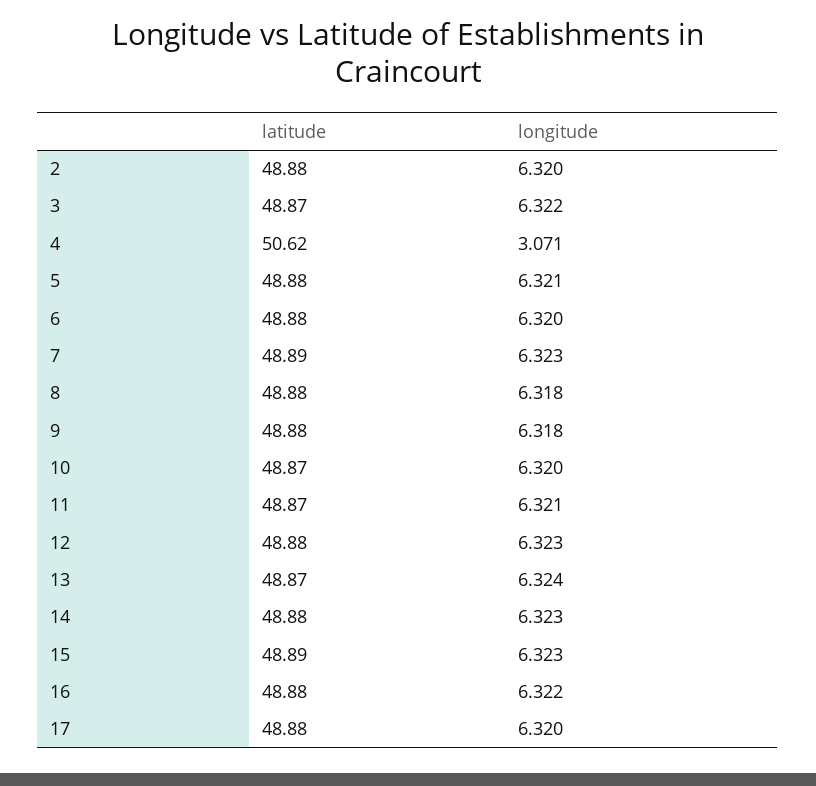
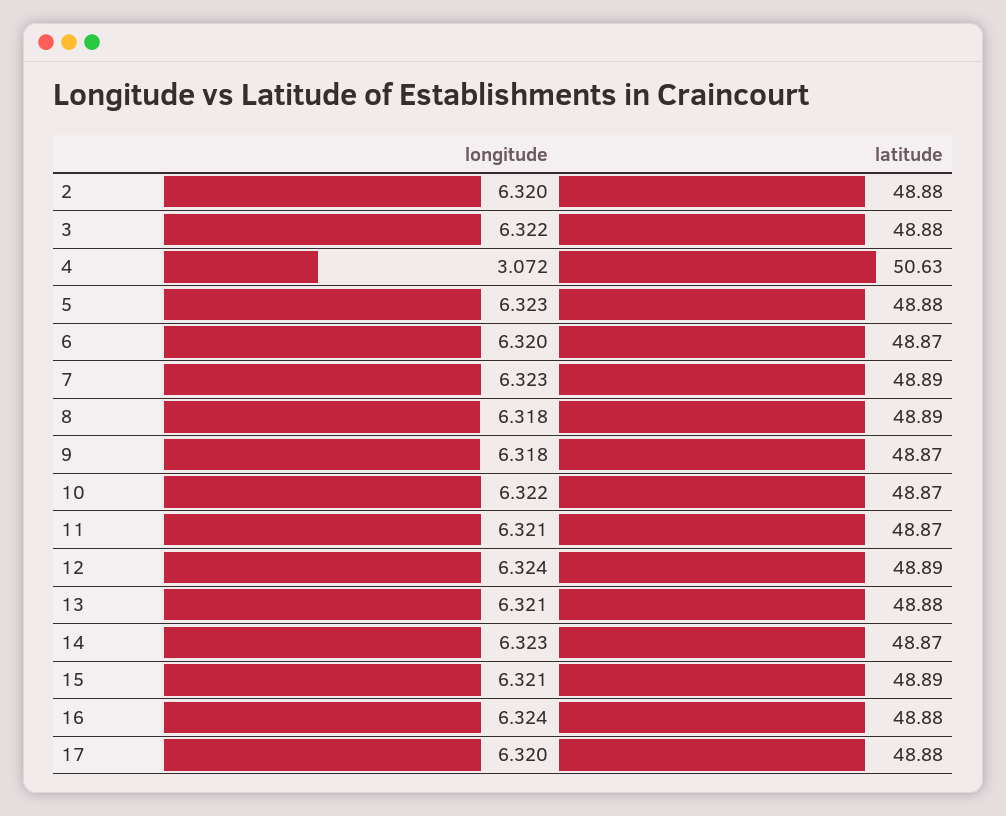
  {
    "latitude": {
      "2": 48.88,
-     "3": 48.87,
+     "3": 48.88,
-     "4": 50.62,
+     "4": 50.63,
      "5": 48.88,
-     "6": 48.88,
+     "6": 48.87,
      "7": 48.89,
-     "8": 48.88,
+     "8": 48.89,
-     "9": 48.88,
+     "9": 48.87,
      "10": 48.87,
      "11": 48.87,
-     "12": 48.88,
+     "12": 48.89,
-     "13": 48.87,
+     "13": 48.88,
-     "14": 48.88,
+     "14": 48.87,
      "15": 48.89,
      "16": 48.88,
      "17": 48.88
    },
    "longitude": {
      "2": 6.32,
      "3": 6.322,
-     "4": 3.071,
+     "4": 3.072,
-     "5": 6.321,
+     "5": 6.323,
      "6": 6.32,
      "7": 6.323,
      "8": 6.318,
      "9": 6.318,
-     "10": 6.32,
+     "10": 6.322,
      "11": 6.321,
-     "12": 6.323,
+     "12": 6.324,
-     "13": 6.324,
+     "13": 6.321,
      "14": 6.323,
-     "15": 6.323,
+     "15": 6.321,
-     "16": 6.322,
+     "16": 6.324,
      "17": 6.32
    }
  }

